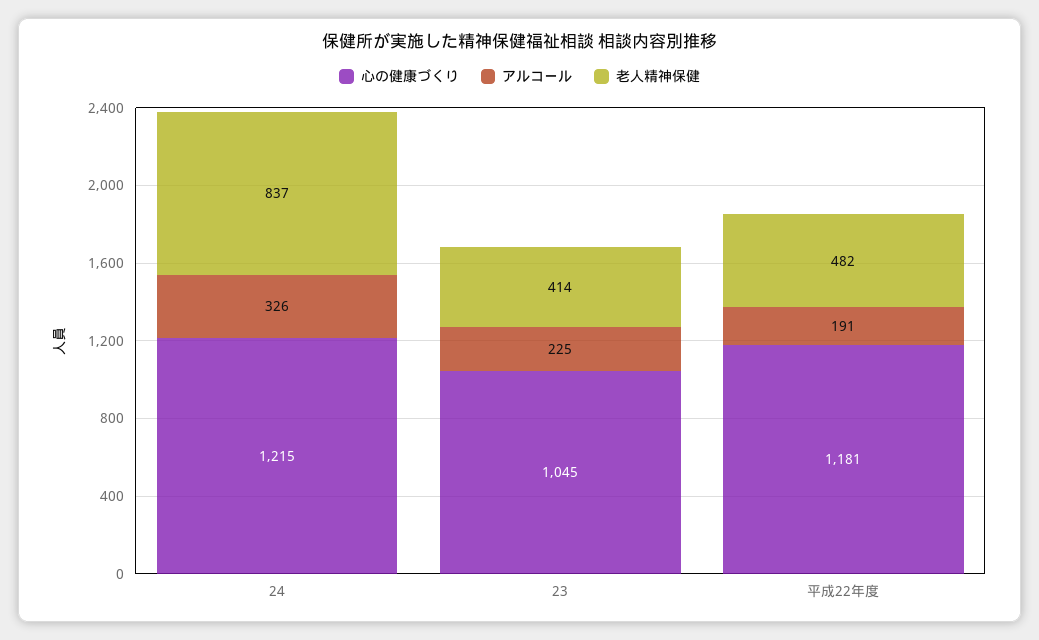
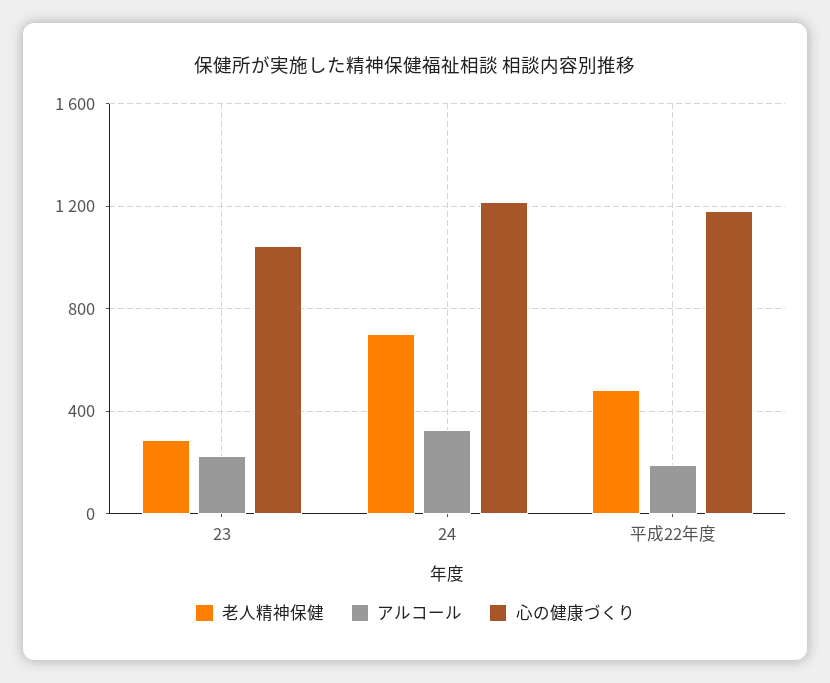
  {
    "心の健康づくり": {
      "24": 1215,
      "23": 1045,
      "平成22年度": 1181
    },
    "アルコール": {
      "24": 326,
      "23": 225,
      "平成22年度": 191
    },
    "老人精神保健": {
-     "24": 837,
+     "24": 700,
-     "23": 414,
+     "23": 300,
      "平成22年度": 482
    }
  }

